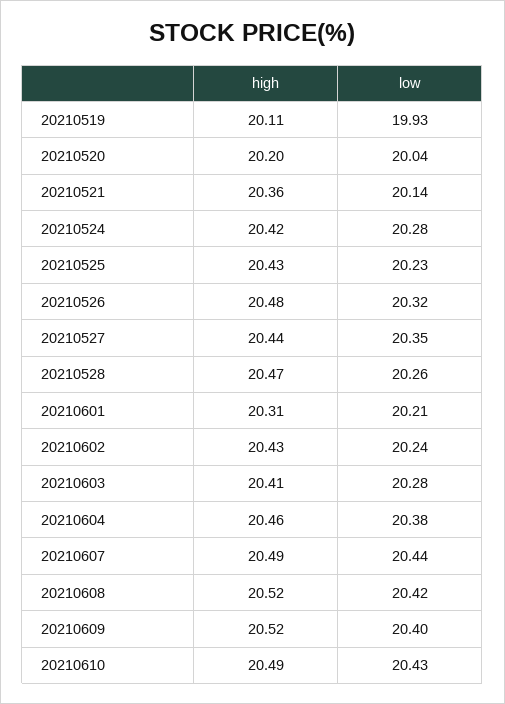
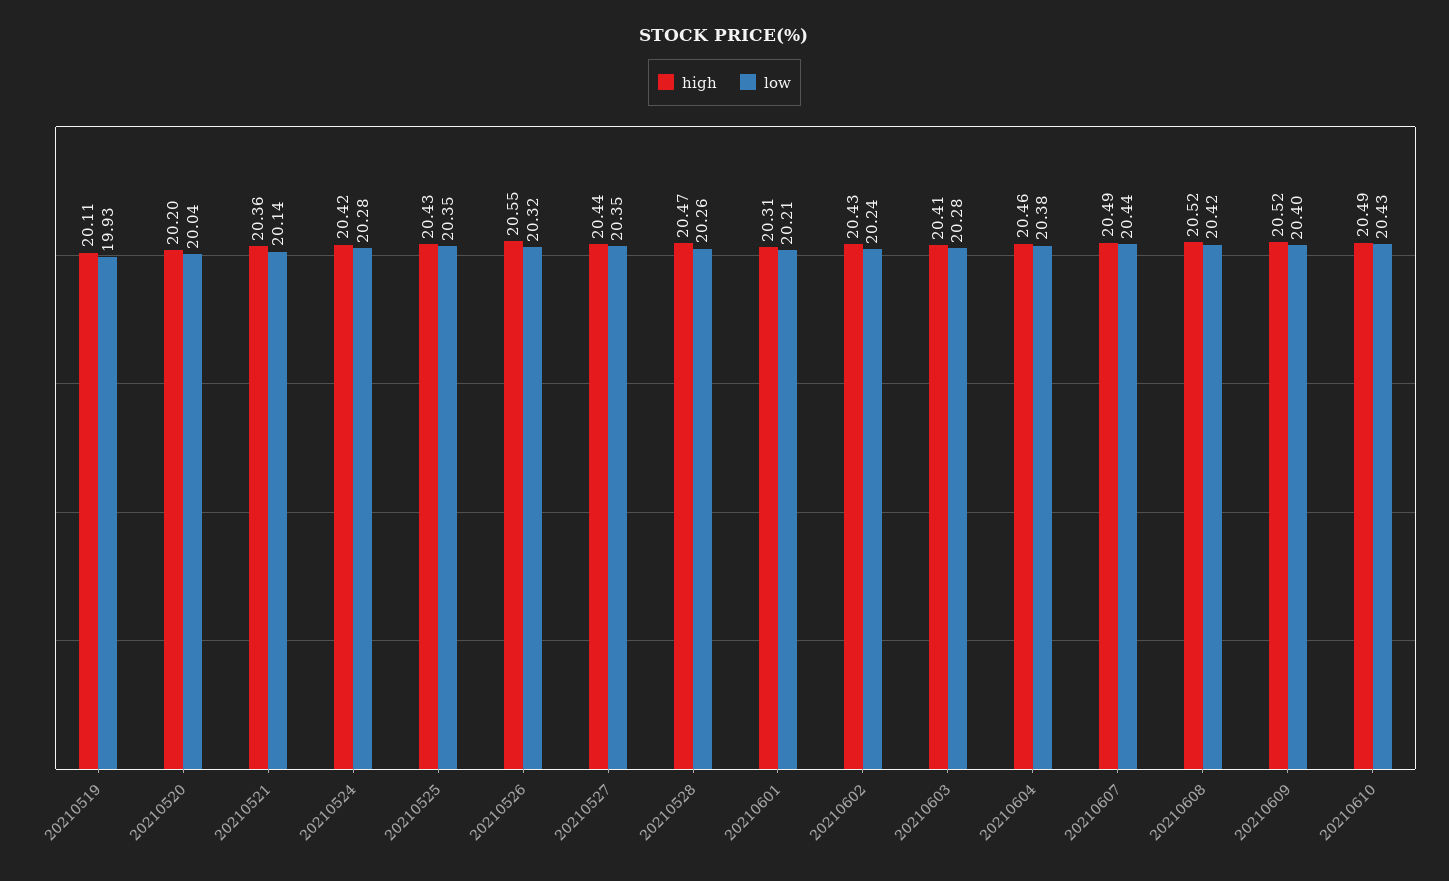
  {
    "high": {
      "20210519": 20.11,
      "20210520": 20.2,
      "20210521": 20.36,
      "20210524": 20.42,
      "20210525": 20.43,
-     "20210526": 20.48,
+     "20210526": 20.55,
      "20210527": 20.44,
      "20210528": 20.47,
      "20210601": 20.31,
      "20210602": 20.43,
      "20210603": 20.41,
      "20210604": 20.46,
      "20210607": 20.49,
      "20210608": 20.52,
      "20210609": 20.52,
      "20210610": 20.49
    },
    "low": {
      "20210519": 19.93,
      "20210520": 20.04,
      "20210521": 20.14,
      "20210524": 20.28,
-     "20210525": 20.23,
+     "20210525": 20.35,
      "20210526": 20.32,
      "20210527": 20.35,
      "20210528": 20.26,
      "20210601": 20.21,
      "20210602": 20.24,
      "20210603": 20.28,
      "20210604": 20.38,
      "20210607": 20.44,
      "20210608": 20.42,
      "20210609": 20.4,
      "20210610": 20.43
    }
  }

